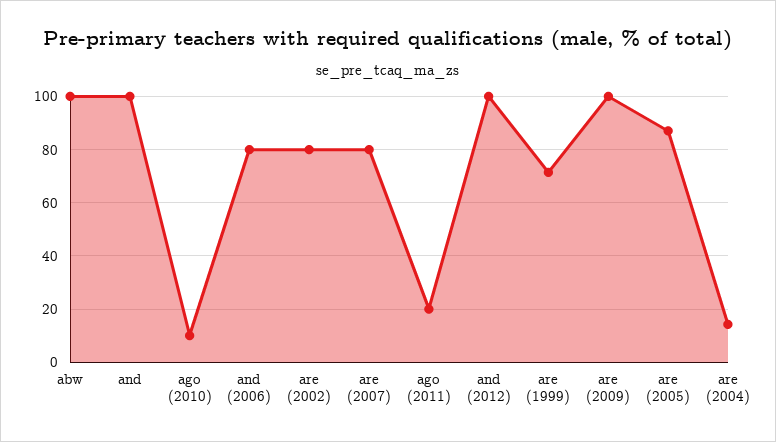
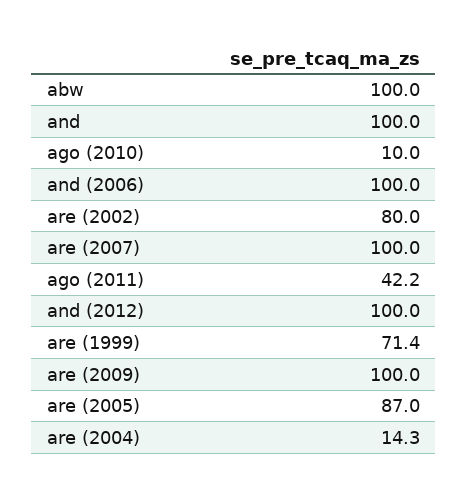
  {
    "abw": 100,
    "and": 100,
    "ago (2010)": 10,
-   "and (2006)": 80,
+   "and (2006)": 100,
    "are (2002)": 80,
-   "are (2007)": 80,
+   "are (2007)": 100,
-   "ago (2011)": 20,
+   "ago (2011)": 42.2,
    "and (2012)": 100,
    "are (1999)": 71.4,
    "are (2009)": 100,
    "are (2005)": 87,
    "are (2004)": 14.3
  }

